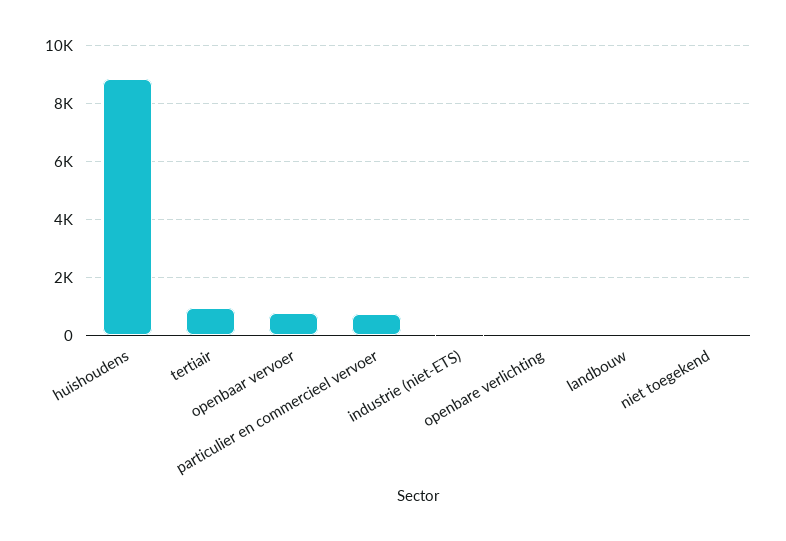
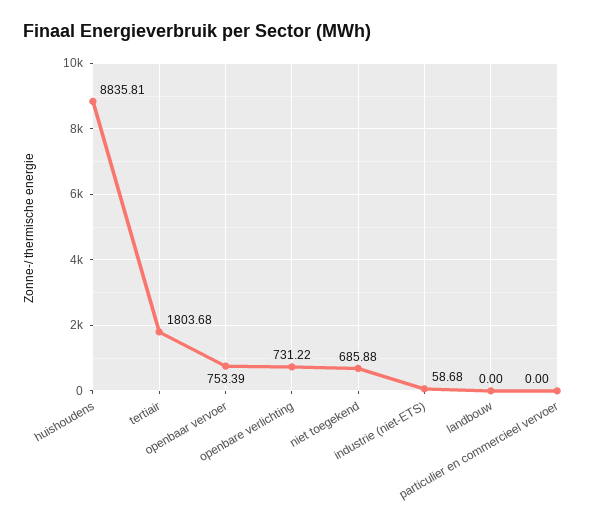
  {
    "huishoudens": 8835.81,
-   "tertiair": 1000,
+   "tertiair": 1803.68,
    "openbaar vervoer": 753.39,
-   "particulier en commercieel vervoer": 750,
+   "particulier en commercieel vervoer": 0,
    "industrie (niet-ETS)": 58.68,
-   "openbare verlichting": 0,
+   "openbare verlichting": 731.22,
    "landbouw": 0,
-   "niet toegekend": 0
+   "niet toegekend": 685.88
  }

